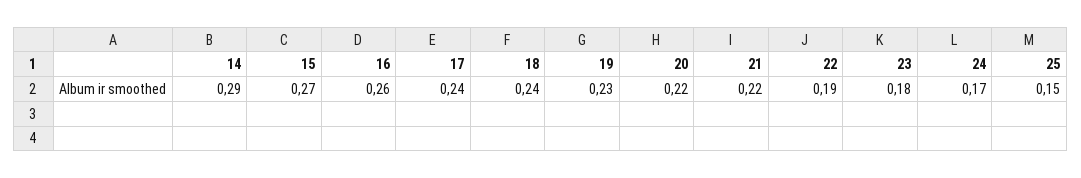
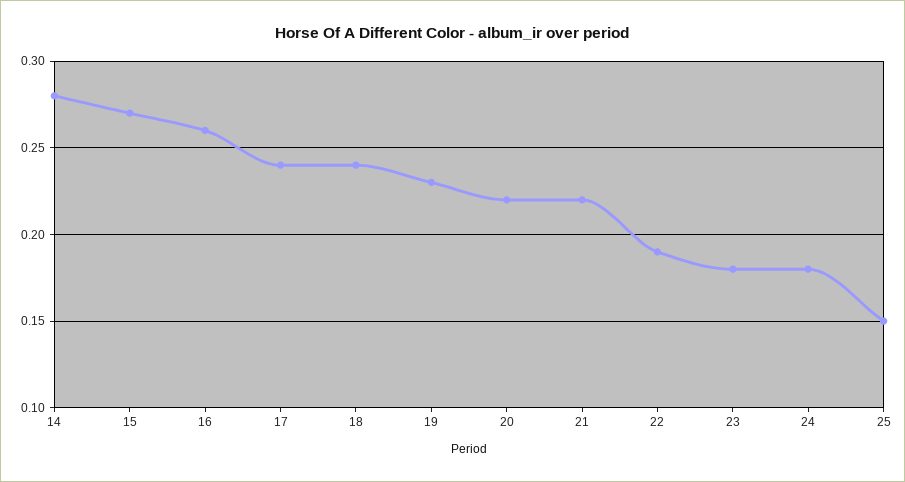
  {
-   "14": 0.29,
+   "14": 0.28,
    "15": 0.27,
    "16": 0.26,
    "17": 0.24,
    "18": 0.24,
    "19": 0.23,
    "20": 0.22,
    "21": 0.22,
    "22": 0.19,
    "23": 0.18,
-   "24": 0.17,
+   "24": 0.18,
    "25": 0.15
  }

